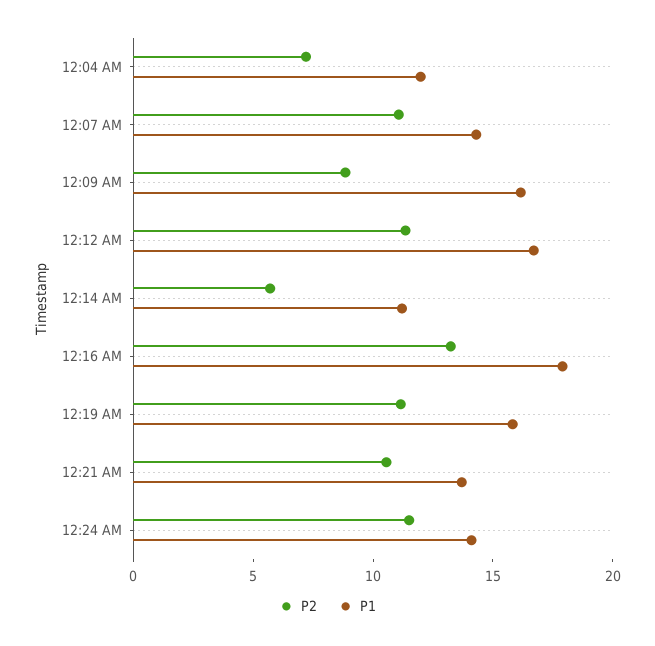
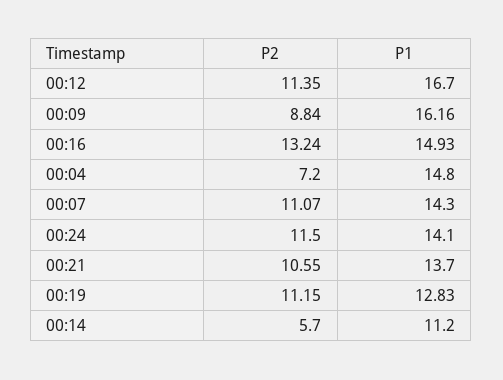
  {
    "P2": {
      "12:04 AM": 7.2,
      "12:07 AM": 11.07,
      "12:09 AM": 8.84,
      "12:12 AM": 11.35,
      "12:14 AM": 5.7,
      "12:16 AM": 13.24,
      "12:19 AM": 11.15,
      "12:21 AM": 10.55,
      "12:24 AM": 11.5
    },
    "P1": {
-     "12:04 AM": 12,
+     "12:04 AM": 14.8,
      "12:07 AM": 14.3,
      "12:09 AM": 16.16,
      "12:12 AM": 16.7,
      "12:14 AM": 11.2,
-     "12:16 AM": 18,
+     "12:16 AM": 14.93,
-     "12:19 AM": 16,
+     "12:19 AM": 12.83,
      "12:21 AM": 13.7,
      "12:24 AM": 14.1
    }
  }

